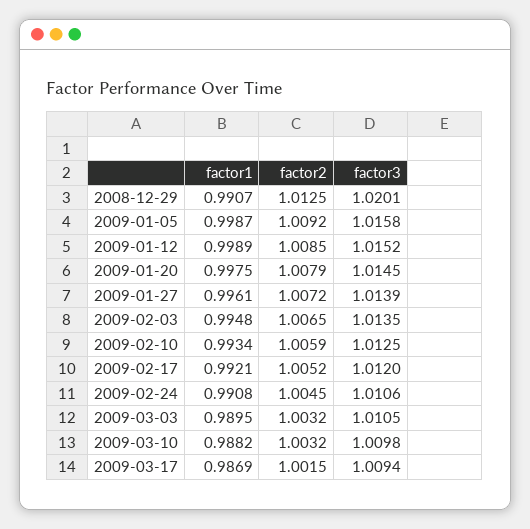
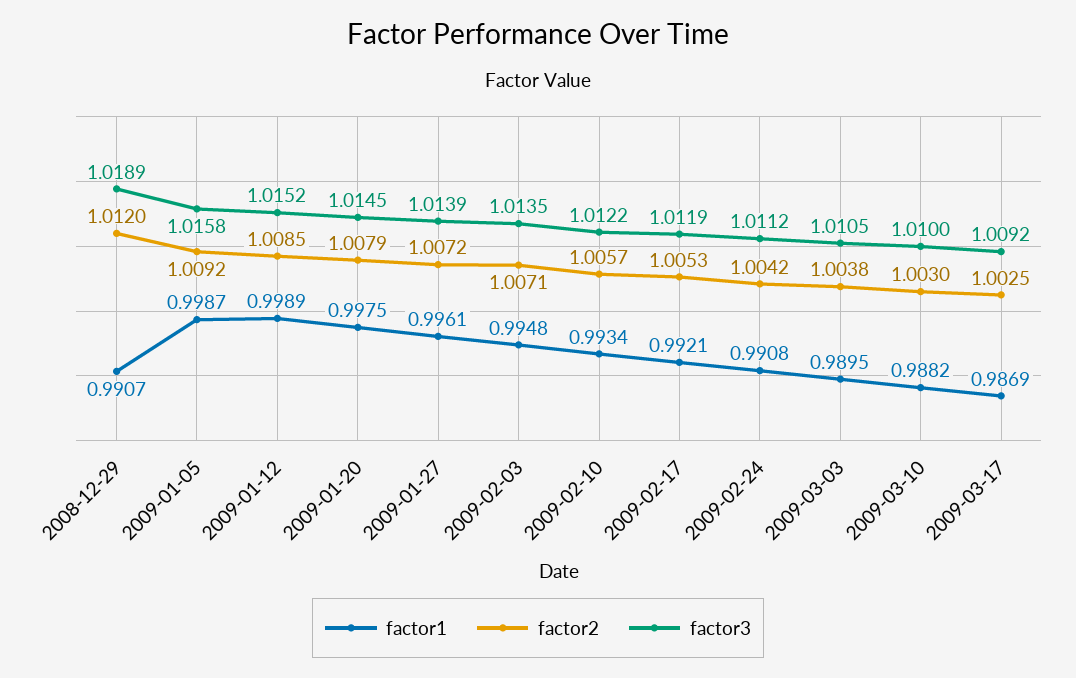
  {
    "factor1": {
      "2008-12-29": 0.9907,
      "2009-01-05": 0.9987,
      "2009-01-12": 0.9989,
      "2009-01-20": 0.9975,
      "2009-01-27": 0.9961,
      "2009-02-03": 0.9948,
      "2009-02-10": 0.9934,
      "2009-02-17": 0.9921,
      "2009-02-24": 0.9908,
      "2009-03-03": 0.9895,
      "2009-03-10": 0.9882,
      "2009-03-17": 0.9869
    },
    "factor2": {
-     "2008-12-29": 1.0125,
+     "2008-12-29": 1.012,
      "2009-01-05": 1.0092,
      "2009-01-12": 1.0085,
      "2009-01-20": 1.0079,
      "2009-01-27": 1.0072,
-     "2009-02-03": 1.0065,
+     "2009-02-03": 1.0071,
-     "2009-02-10": 1.0059,
+     "2009-02-10": 1.0057,
-     "2009-02-17": 1.0052,
+     "2009-02-17": 1.0053,
-     "2009-02-24": 1.0045,
+     "2009-02-24": 1.0042,
-     "2009-03-03": 1.0032,
+     "2009-03-03": 1.0038,
-     "2009-03-10": 1.0032,
+     "2009-03-10": 1.003,
-     "2009-03-17": 1.0015
+     "2009-03-17": 1.0025
    },
    "factor3": {
-     "2008-12-29": 1.0201,
+     "2008-12-29": 1.0189,
      "2009-01-05": 1.0158,
      "2009-01-12": 1.0152,
      "2009-01-20": 1.0145,
      "2009-01-27": 1.0139,
      "2009-02-03": 1.0135,
-     "2009-02-10": 1.0125,
+     "2009-02-10": 1.0122,
-     "2009-02-17": 1.012,
+     "2009-02-17": 1.0119,
-     "2009-02-24": 1.0106,
+     "2009-02-24": 1.0112,
      "2009-03-03": 1.0105,
-     "2009-03-10": 1.0098,
+     "2009-03-10": 1.01,
-     "2009-03-17": 1.0094
+     "2009-03-17": 1.0092
    }
  }

